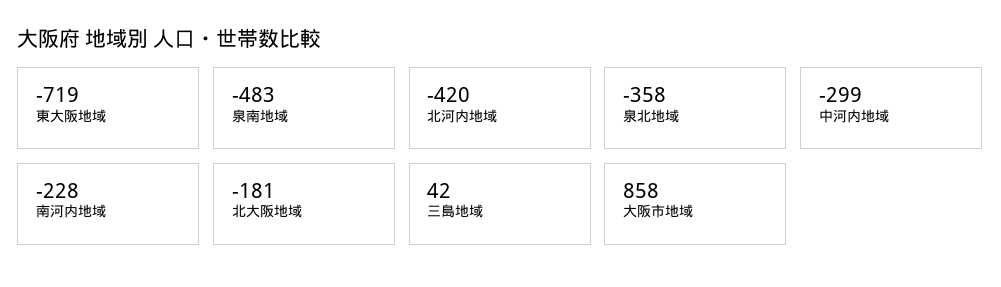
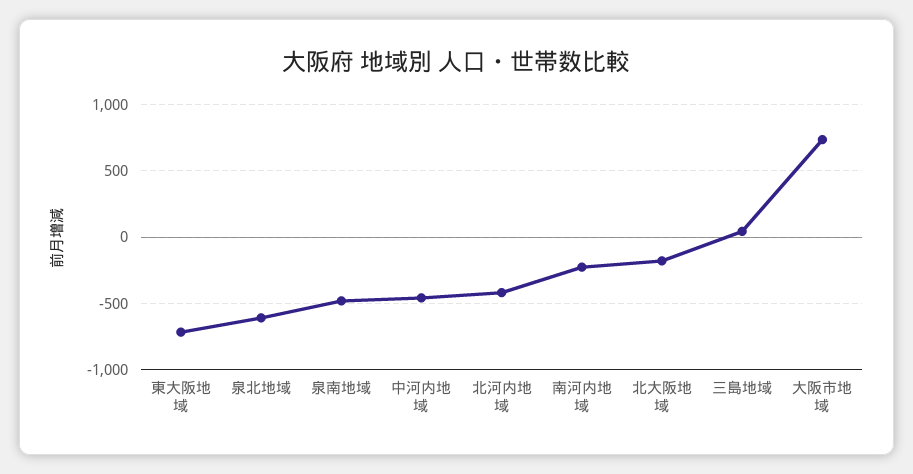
  {
    "東大阪地域": -719,
    "泉南地域": -483,
    "北河内地域": -420,
-   "泉北地域": -358,
+   "泉北地域": -600,
-   "中河内地域": -299,
+   "中河内地域": -450,
    "南河内地域": -228,
    "北大阪地域": -181,
    "三島地域": 42,
-   "大阪市地域": 858
+   "大阪市地域": 750
  }

